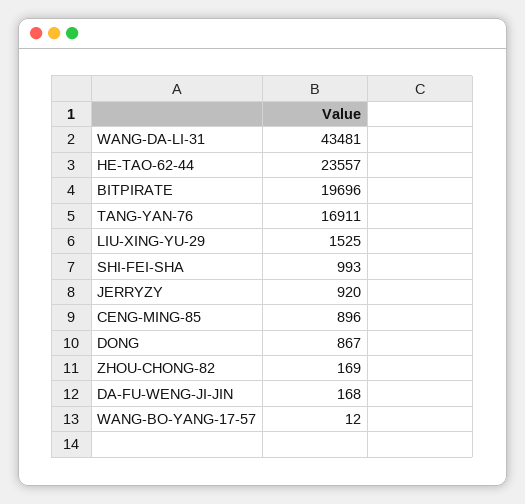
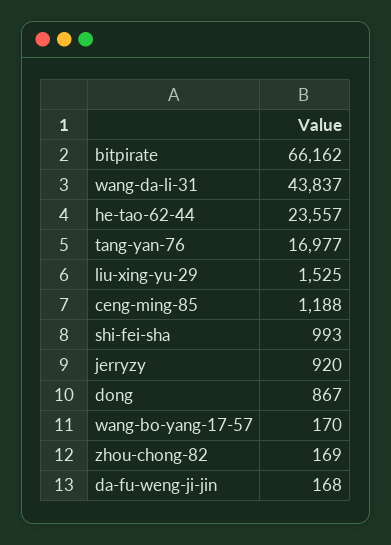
  {
-   "WANG-DA-LI-31": 43481,
+   "WANG-DA-LI-31": 43837,
    "HE-TAO-62-44": 23557,
-   "BITPIRATE": 19696,
+   "BITPIRATE": 66162,
-   "TANG-YAN-76": 16911,
+   "TANG-YAN-76": 16977,
    "LIU-XING-YU-29": 1525,
    "SHI-FEI-SHA": 993,
    "JERRYZY": 920,
-   "CENG-MING-85": 896,
+   "CENG-MING-85": 1188,
    "DONG": 867,
    "ZHOU-CHONG-82": 169,
    "DA-FU-WENG-JI-JIN": 168,
-   "WANG-BO-YANG-17-57": 12
+   "WANG-BO-YANG-17-57": 170
  }

